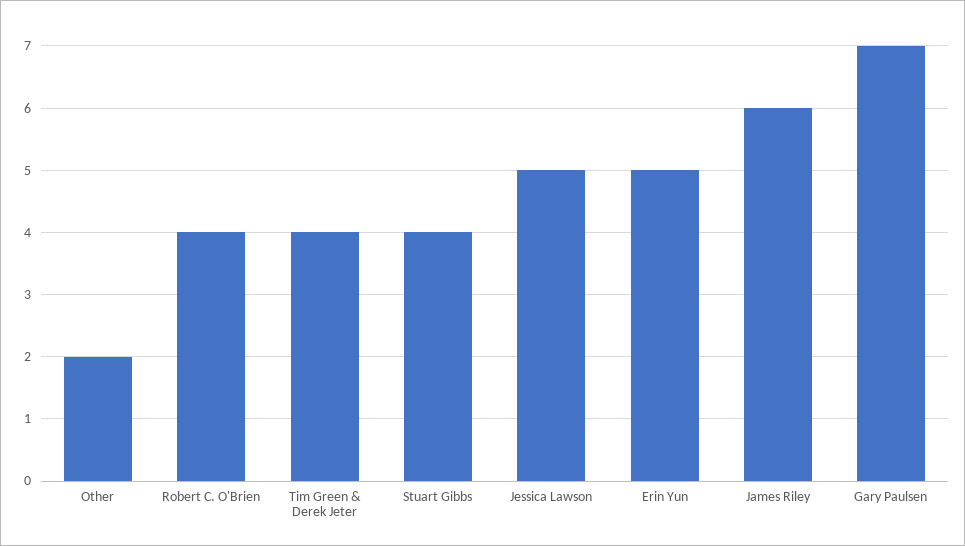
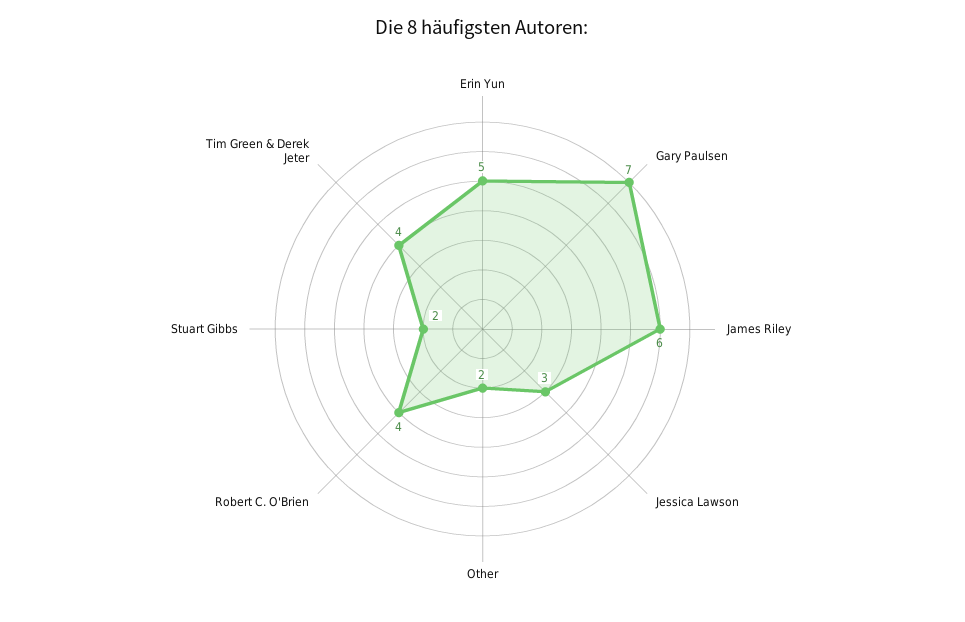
  {
    "Other": 2,
    "Robert C. O'Brien": 4,
    "Tim Green & Derek Jeter": 4,
-   "Stuart Gibbs": 4,
+   "Stuart Gibbs": 2,
-   "Jessica Lawson": 5,
+   "Jessica Lawson": 3,
    "Erin Yun": 5,
    "James Riley": 6,
    "Gary Paulsen": 7
  }

